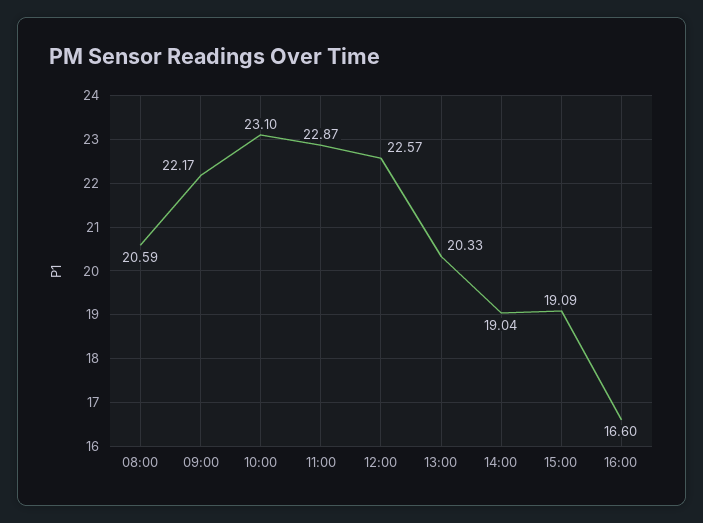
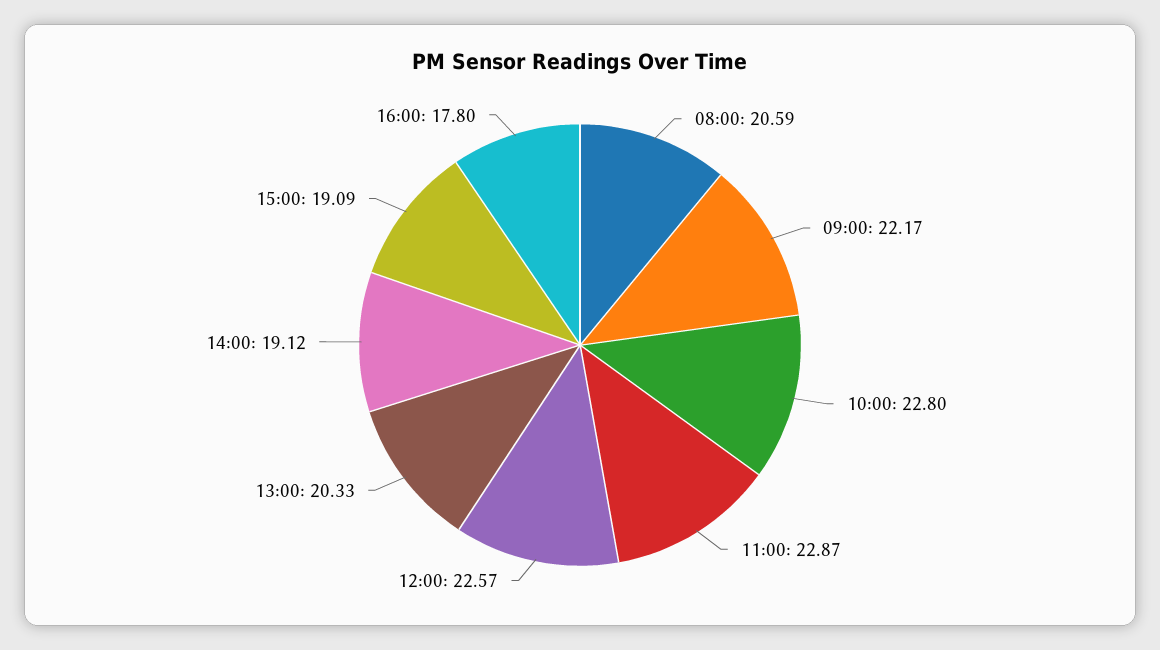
  {
    "08:00": 20.59,
    "09:00": 22.17,
-   "10:00": 23.1,
+   "10:00": 22.8,
    "11:00": 22.87,
    "12:00": 22.57,
    "13:00": 20.33,
-   "14:00": 19.04,
+   "14:00": 19.12,
    "15:00": 19.09,
-   "16:00": 16.6
+   "16:00": 17.8
  }

